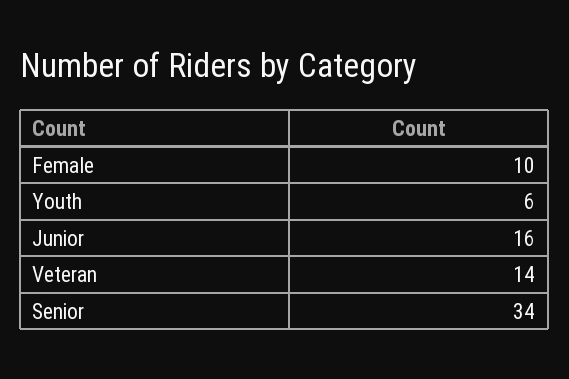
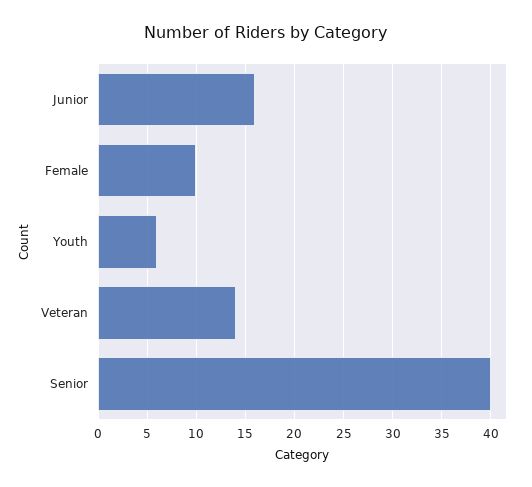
  {
    "Female": 10,
    "Youth": 6,
    "Junior": 16,
    "Veteran": 14,
-   "Senior": 34
+   "Senior": 40
  }

